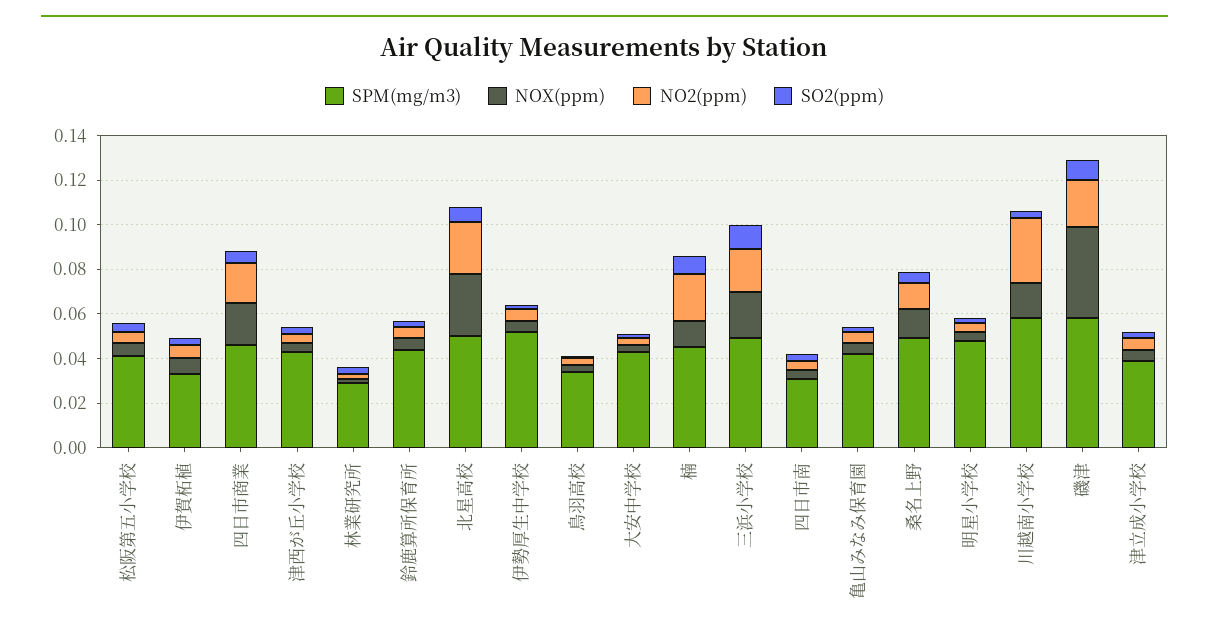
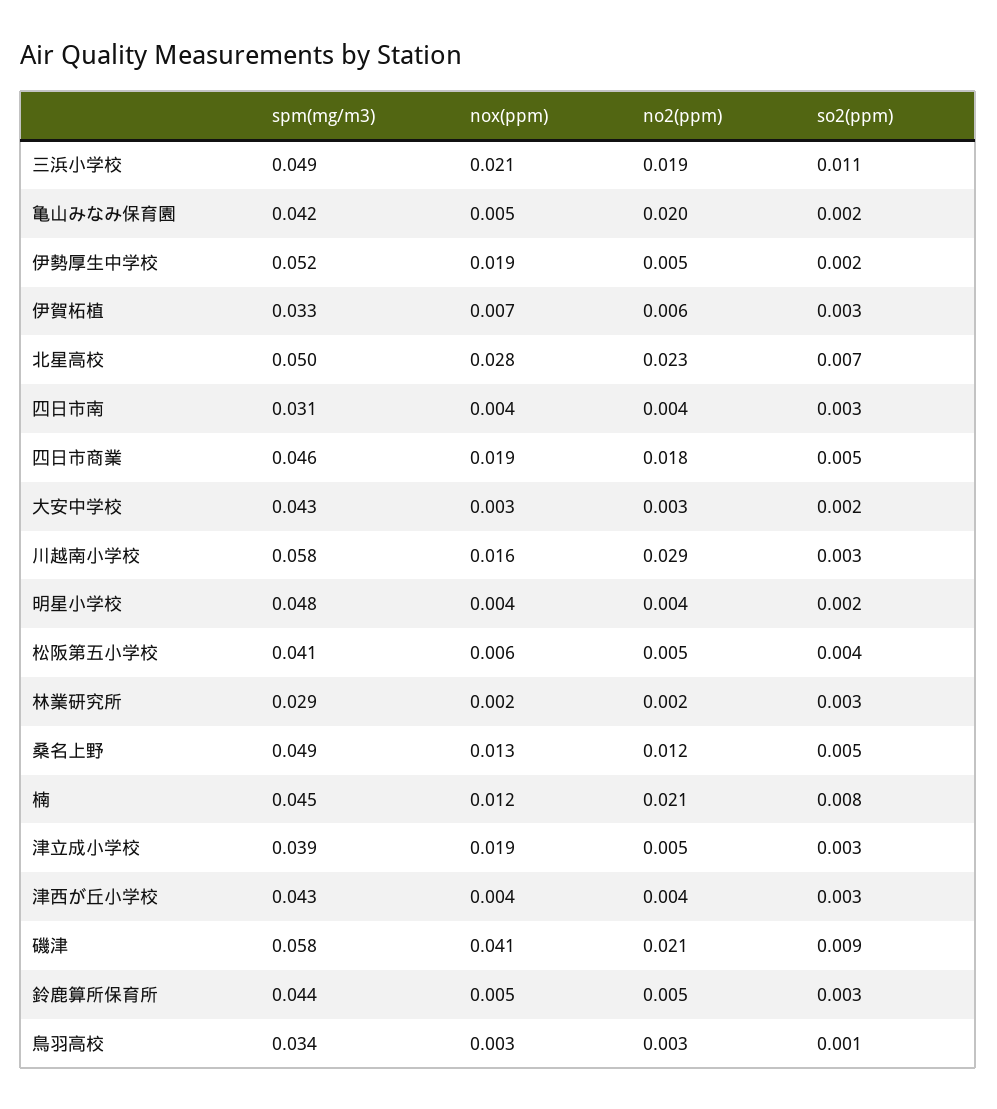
  {
    "SPM(mg/m3)": {
      "松阪第五小学校": 0.041,
      "伊賀柘植": 0.033,
      "四日市商業": 0.046,
      "津西が丘小学校": 0.043,
      "林業研究所": 0.029,
      "鈴鹿算所保育所": 0.044,
      "北星高校": 0.05,
      "伊勢厚生中学校": 0.052,
      "鳥羽高校": 0.034,
      "大安中学校": 0.043,
      "楠": 0.045,
      "三浜小学校": 0.049,
      "四日市南": 0.031,
      "亀山みなみ保育園": 0.042,
      "桑名上野": 0.049,
      "明星小学校": 0.048,
      "川越南小学校": 0.058,
      "磯津": 0.058,
      "津立成小学校": 0.039
    },
    "NOX(ppm)": {
      "松阪第五小学校": 0.006,
      "伊賀柘植": 0.007,
      "四日市商業": 0.019,
      "津西が丘小学校": 0.004,
      "林業研究所": 0.002,
      "鈴鹿算所保育所": 0.005,
      "北星高校": 0.028,
-     "伊勢厚生中学校": 0.005,
+     "伊勢厚生中学校": 0.019,
      "鳥羽高校": 0.003,
      "大安中学校": 0.003,
      "楠": 0.012,
      "三浜小学校": 0.021,
      "四日市南": 0.004,
      "亀山みなみ保育園": 0.005,
      "桑名上野": 0.013,
      "明星小学校": 0.004,
      "川越南小学校": 0.016,
      "磯津": 0.041,
-     "津立成小学校": 0.005
+     "津立成小学校": 0.019
    },
    "NO2(ppm)": {
      "松阪第五小学校": 0.005,
      "伊賀柘植": 0.006,
      "四日市商業": 0.018,
      "津西が丘小学校": 0.004,
      "林業研究所": 0.002,
      "鈴鹿算所保育所": 0.005,
      "北星高校": 0.023,
      "伊勢厚生中学校": 0.005,
      "鳥羽高校": 0.003,
      "大安中学校": 0.003,
      "楠": 0.021,
      "三浜小学校": 0.019,
      "四日市南": 0.004,
-     "亀山みなみ保育園": 0.005,
+     "亀山みなみ保育園": 0.02,
      "桑名上野": 0.012,
      "明星小学校": 0.004,
      "川越南小学校": 0.029,
      "磯津": 0.021,
      "津立成小学校": 0.005
    },
    "SO2(ppm)": {
      "松阪第五小学校": 0.004,
      "伊賀柘植": 0.003,
      "四日市商業": 0.005,
      "津西が丘小学校": 0.003,
      "林業研究所": 0.003,
      "鈴鹿算所保育所": 0.003,
      "北星高校": 0.007,
      "伊勢厚生中学校": 0.002,
      "鳥羽高校": 0.001,
      "大安中学校": 0.002,
      "楠": 0.008,
      "三浜小学校": 0.011,
      "四日市南": 0.003,
      "亀山みなみ保育園": 0.002,
      "桑名上野": 0.005,
      "明星小学校": 0.002,
      "川越南小学校": 0.003,
      "磯津": 0.009,
      "津立成小学校": 0.003
    }
  }

